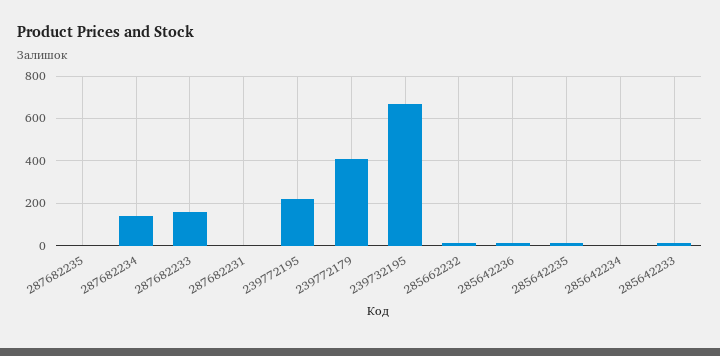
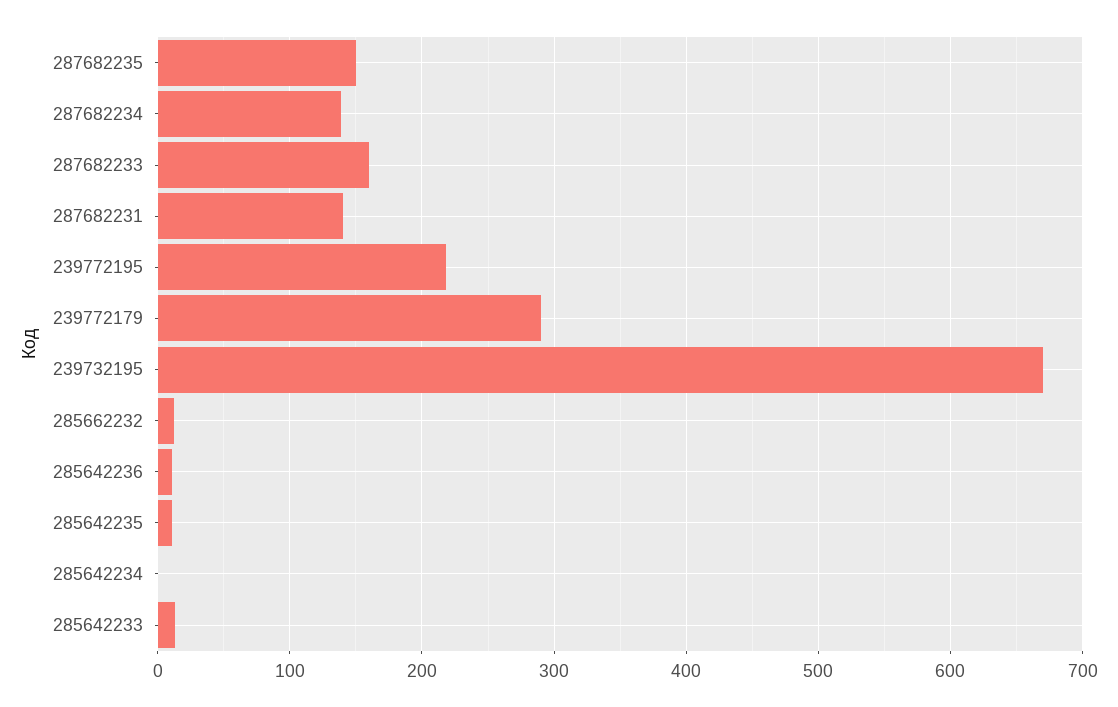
  {
-   "287682235": 0,
+   "287682235": 150,
    "287682234": 140,
    "287682233": 160,
-   "287682231": 0,
+   "287682231": 140,
    "239772195": 220,
-   "239772179": 400,
+   "239772179": 290,
    "239732195": 670,
    "285662232": 10,
    "285642236": 10,
    "285642235": 10,
    "285642234": 0,
    "285642233": 10
  }

